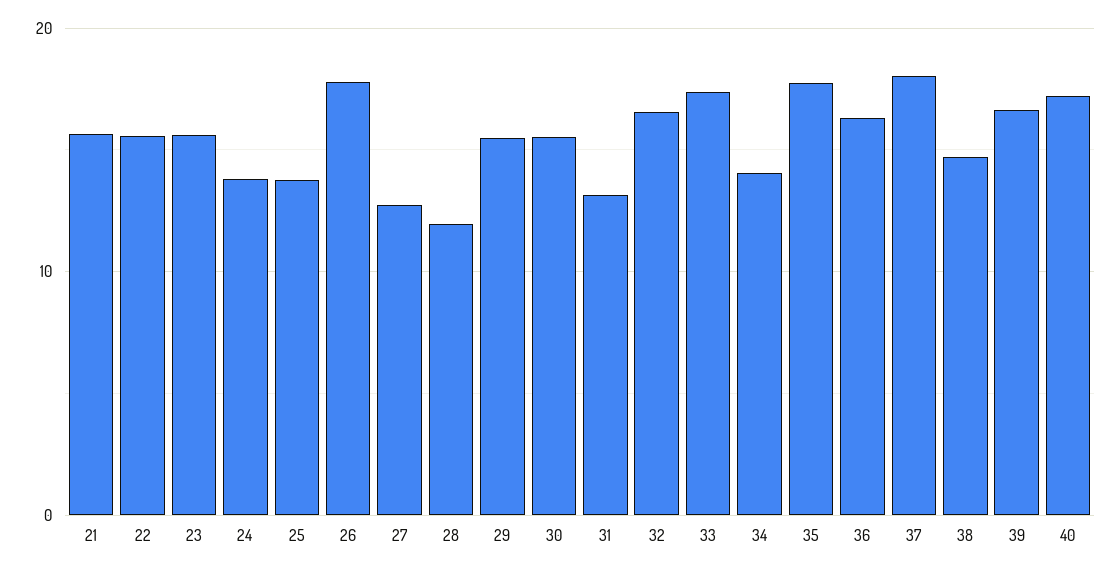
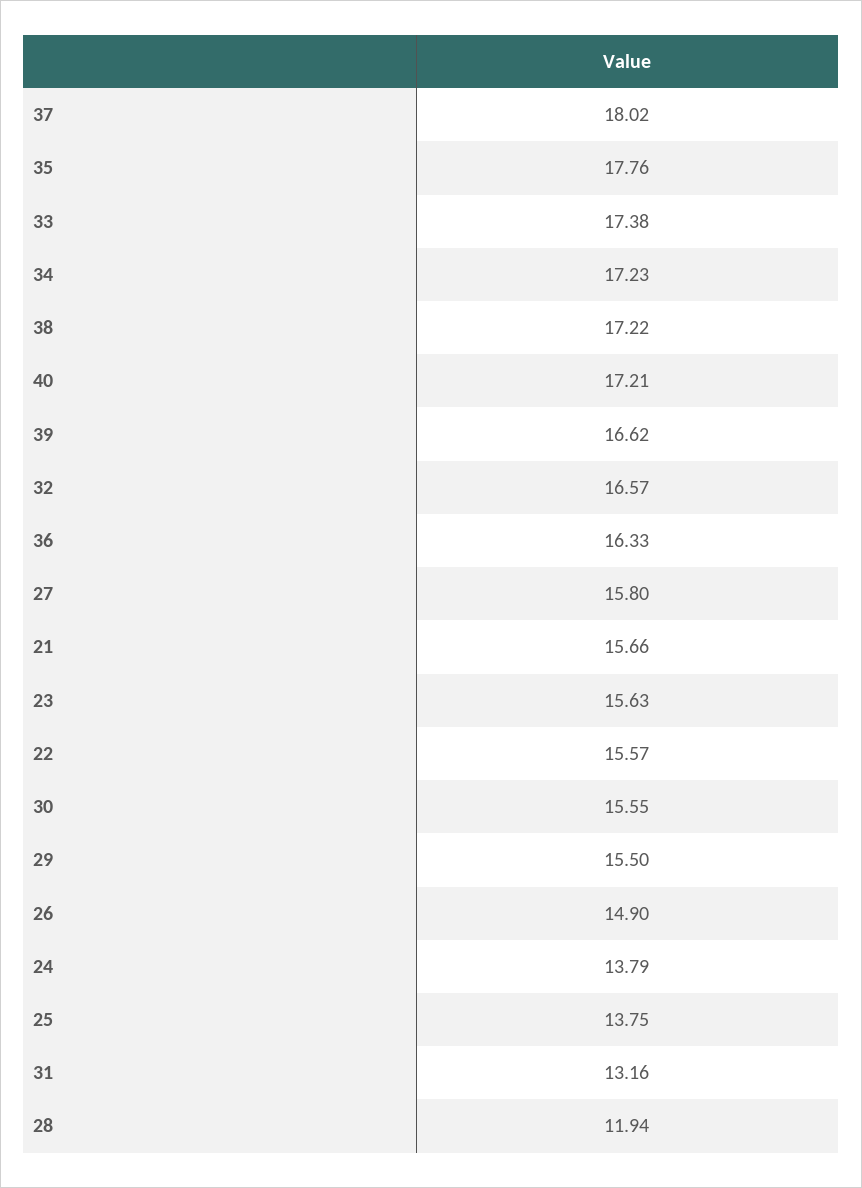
  {
    "21": 15.66,
    "22": 15.57,
    "23": 15.63,
    "24": 13.79,
    "25": 13.75,
-   "26": 18,
+   "26": 14.9,
-   "27": 13,
+   "27": 15.8,
    "28": 11.94,
    "29": 15.5,
    "30": 15.55,
    "31": 13.16,
    "32": 16.57,
    "33": 17.38,
-   "34": 14,
+   "34": 17.23,
    "35": 17.76,
    "36": 16.33,
    "37": 18.02,
-   "38": 15,
+   "38": 17.22,
    "39": 16.62,
    "40": 17.21
  }

